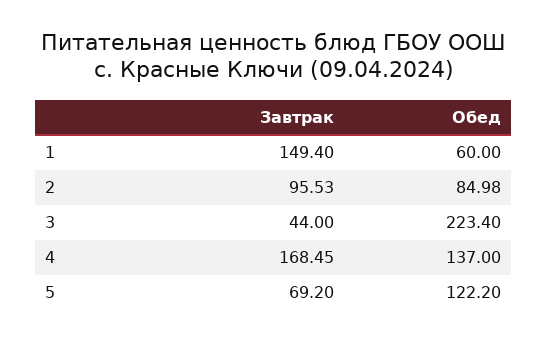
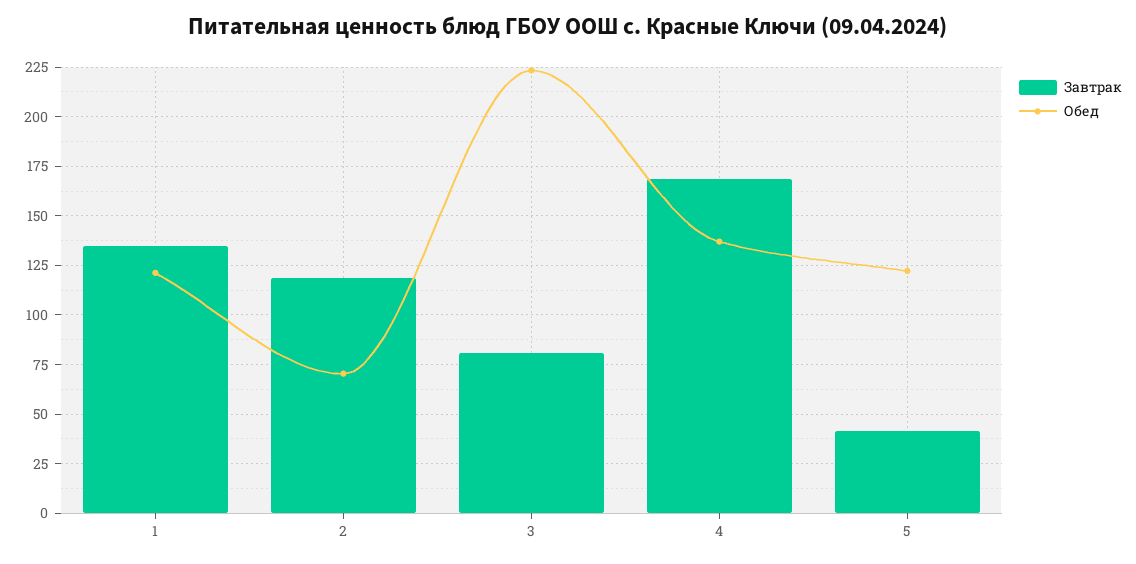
  {
    "Завтрак": {
-     "1": 149.4,
+     "1": 135,
-     "2": 95.53,
+     "2": 120,
-     "3": 44,
+     "3": 80,
      "4": 168.45,
-     "5": 69.2
+     "5": 40
    },
    "Обед": {
-     "1": 60,
+     "1": 120,
-     "2": 84.98,
+     "2": 70,
      "3": 223.4,
      "4": 137,
      "5": 122.2
    }
  }

